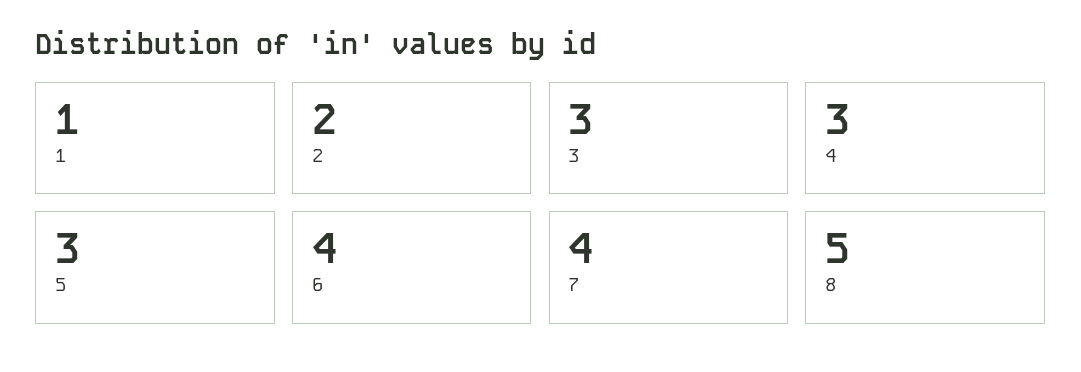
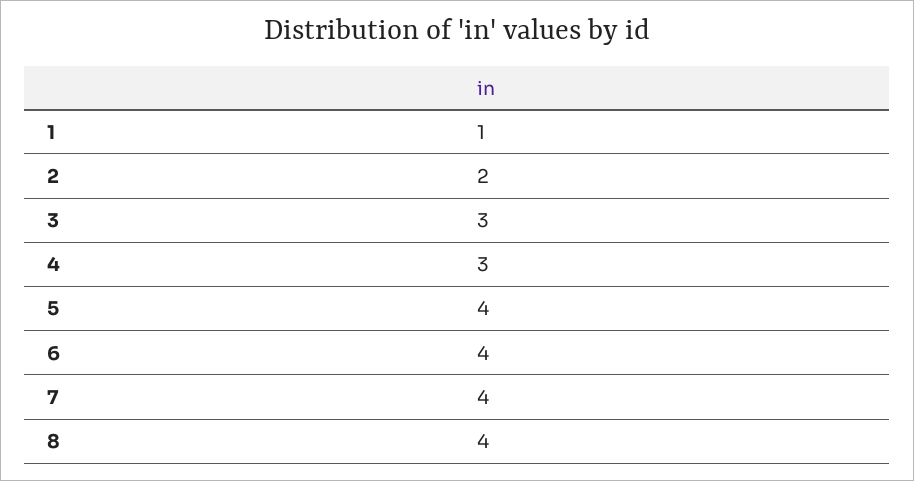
  {
    "1": 1,
    "2": 2,
    "3": 3,
    "4": 3,
-   "5": 3,
+   "5": 4,
    "6": 4,
    "7": 4,
-   "8": 5
+   "8": 4
  }

